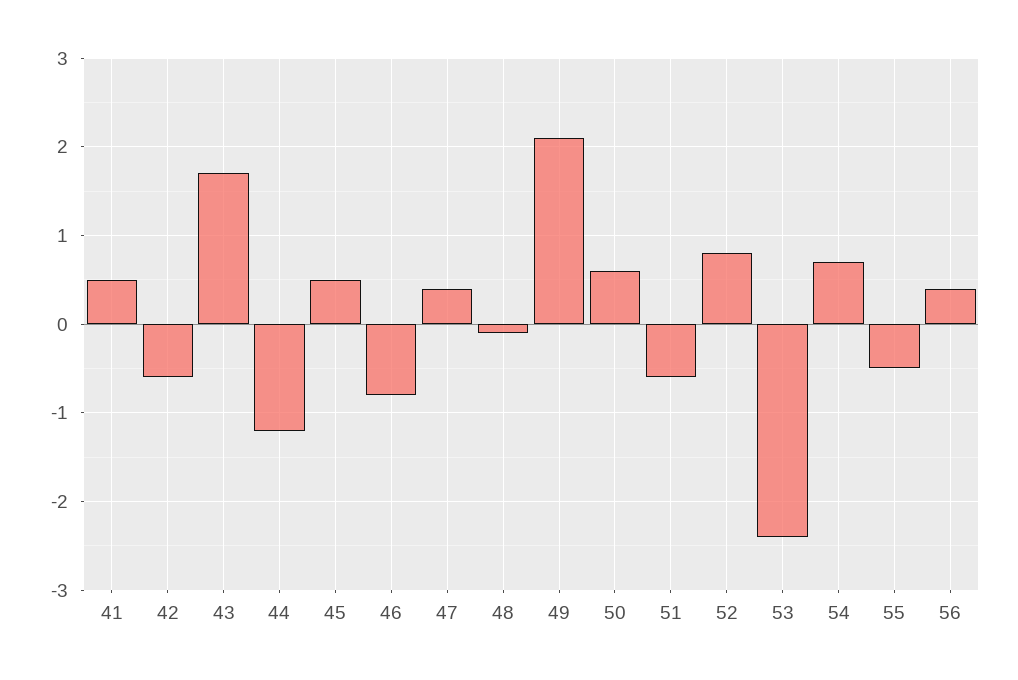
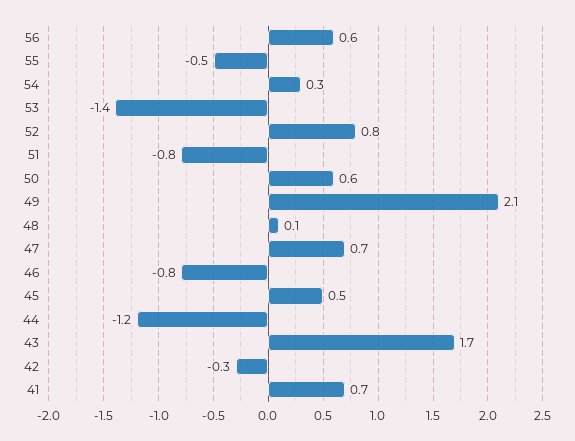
  {
-   "41": 0.5,
+   "41": 0.7,
-   "42": -0.6,
+   "42": -0.3,
    "43": 1.7,
    "44": -1.2,
    "45": 0.5,
    "46": -0.8,
-   "47": 0.4,
+   "47": 0.7,
-   "48": -0.1,
+   "48": 0.1,
    "49": 2.1,
    "50": 0.6,
-   "51": -0.6,
+   "51": -0.8,
    "52": 0.8,
-   "53": -2.4,
+   "53": -1.4,
-   "54": 0.7,
+   "54": 0.3,
    "55": -0.5,
-   "56": 0.4
+   "56": 0.6
  }

